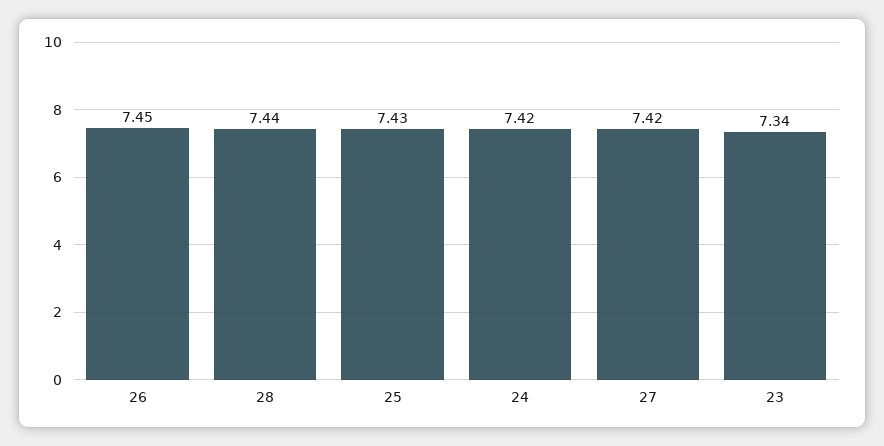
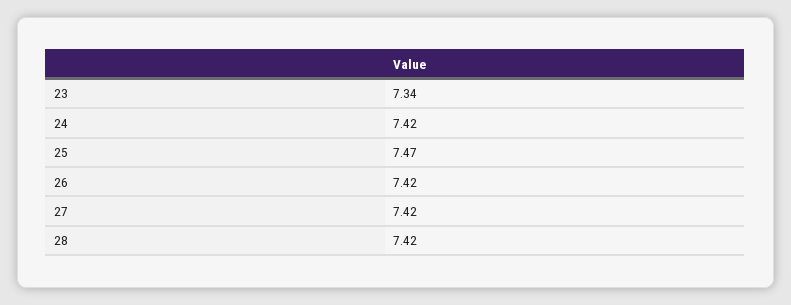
  {
-   "26": 7.45,
+   "26": 7.42,
-   "28": 7.44,
+   "28": 7.42,
-   "25": 7.43,
+   "25": 7.47,
    "24": 7.42,
    "27": 7.42,
    "23": 7.34
  }

